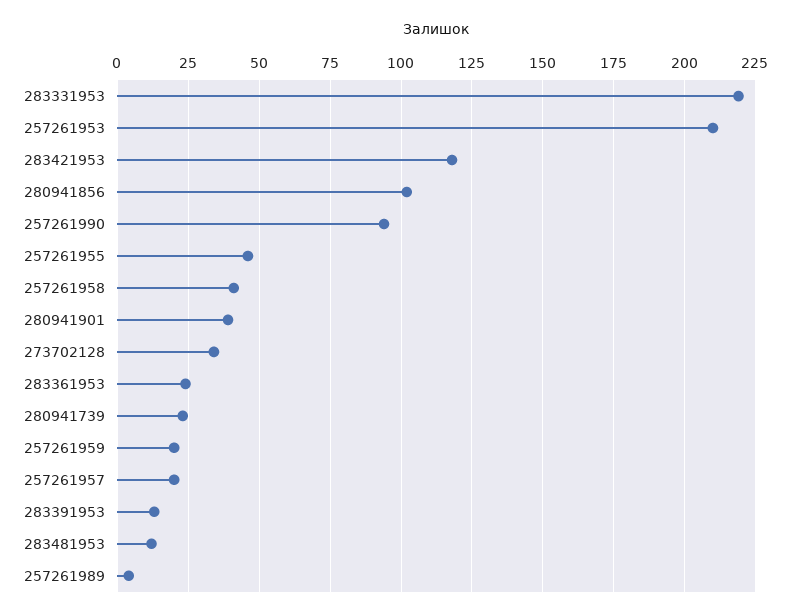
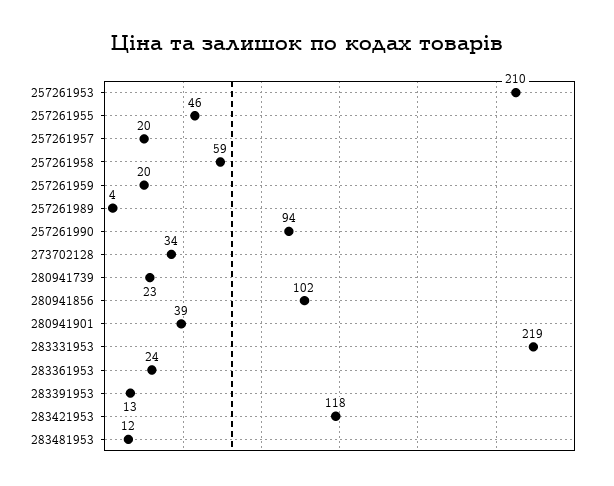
  {
    "283331953": 219,
    "257261953": 210,
    "283421953": 118,
    "280941856": 102,
    "257261990": 94,
    "257261955": 46,
-   "257261958": 40,
+   "257261958": 59,
    "280941901": 39,
    "273702128": 34,
    "283361953": 24,
    "280941739": 23,
    "257261959": 20,
    "257261957": 20,
    "283391953": 13,
    "283481953": 12,
    "257261989": 4
  }

